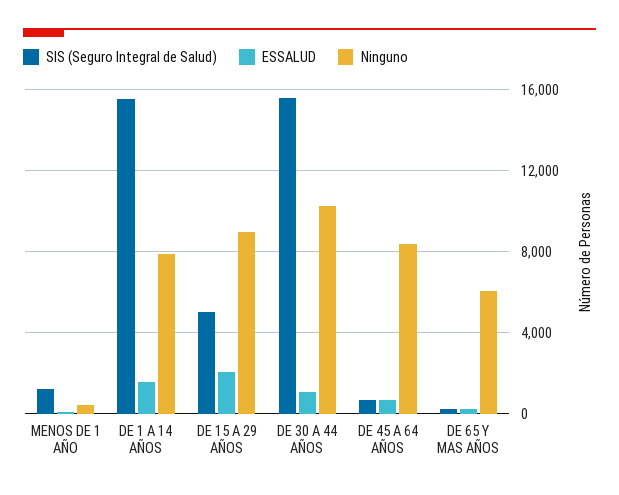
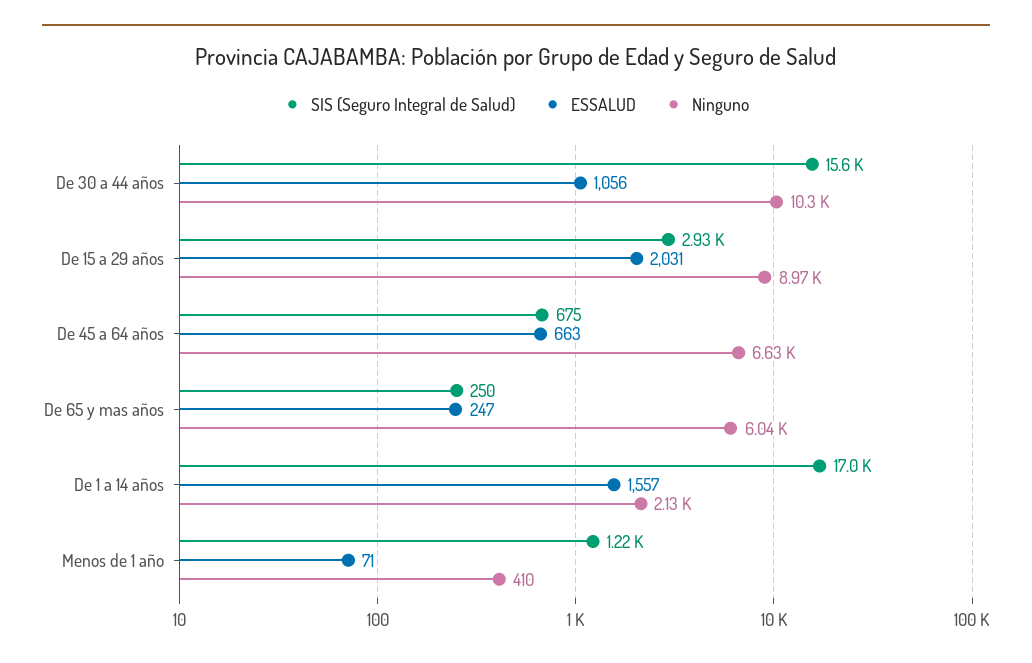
  {
    "SIS (Seguro Integral de Salud)": {
      "MENOS DE 1 AÑO": 1220,
-     "DE 1 A 14 AÑOS": 15500,
+     "DE 1 A 14 AÑOS": 17000,
-     "DE 15 A 29 AÑOS": 5000,
+     "DE 15 A 29 AÑOS": 2930,
      "DE 30 A 44 AÑOS": 15600,
      "DE 45 A 64 AÑOS": 675,
      "DE 65 Y MAS AÑOS": 250
    },
    "ESSALUD": {
      "MENOS DE 1 AÑO": 71,
      "DE 1 A 14 AÑOS": 1557,
      "DE 15 A 29 AÑOS": 2031,
      "DE 30 A 44 AÑOS": 1056,
      "DE 45 A 64 AÑOS": 663,
      "DE 65 Y MAS AÑOS": 247
    },
    "Ninguno": {
      "MENOS DE 1 AÑO": 410,
-     "DE 1 A 14 AÑOS": 8000,
+     "DE 1 A 14 AÑOS": 2130,
      "DE 15 A 29 AÑOS": 8970,
      "DE 30 A 44 AÑOS": 10300,
-     "DE 45 A 64 AÑOS": 8500,
+     "DE 45 A 64 AÑOS": 6630,
      "DE 65 Y MAS AÑOS": 6040
    }
  }

